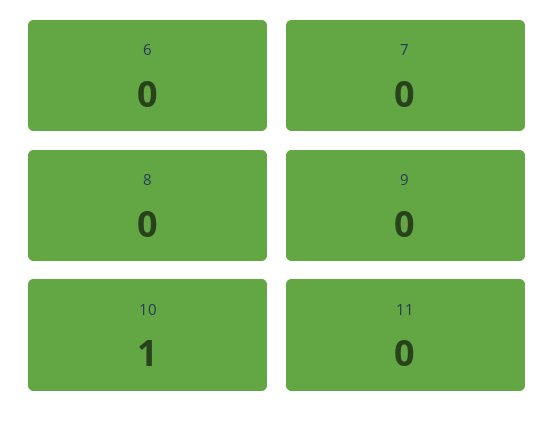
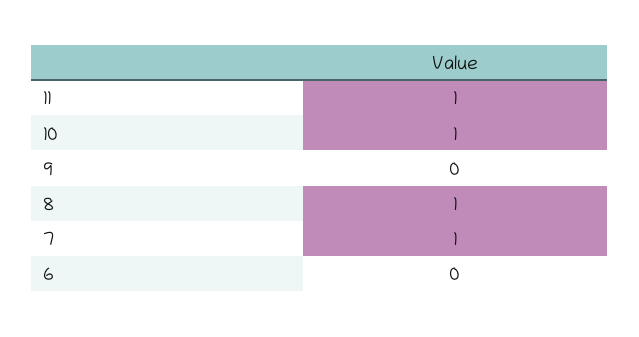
  {
    "6": 0,
-   "7": 0,
+   "7": 1,
-   "8": 0,
+   "8": 1,
    "9": 0,
    "10": 1,
-   "11": 0
+   "11": 1
  }

